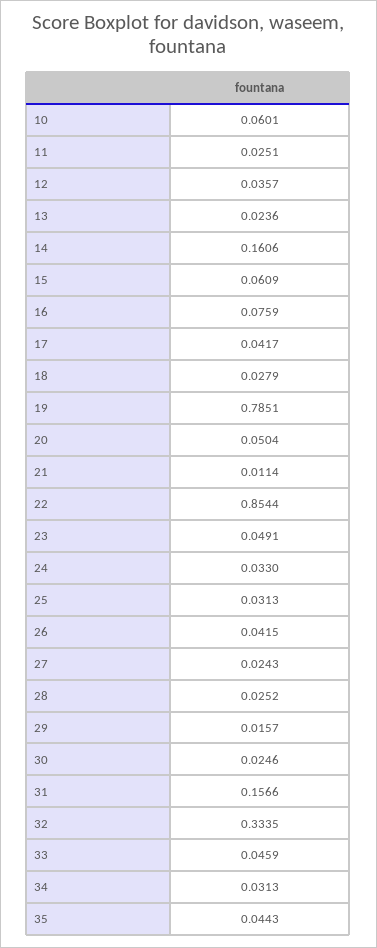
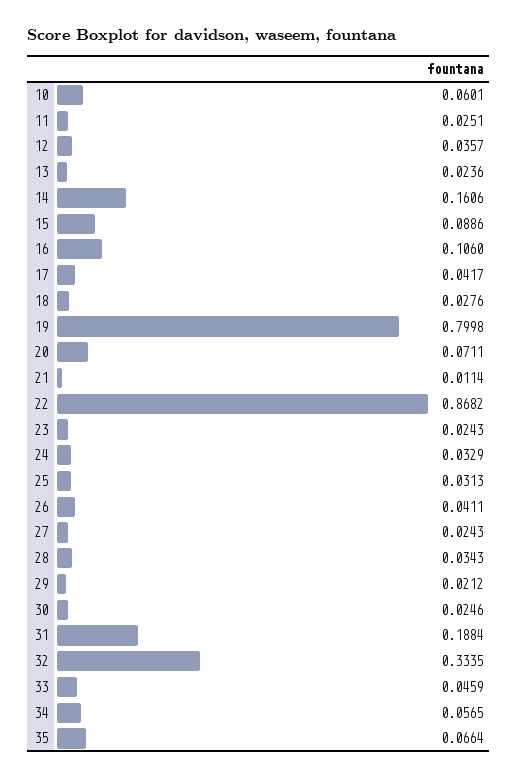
  {
    "10": 0.0601,
    "11": 0.0251,
    "12": 0.0357,
    "13": 0.0236,
    "14": 0.1606,
-   "15": 0.0609,
+   "15": 0.0886,
-   "16": 0.0759,
+   "16": 0.106,
    "17": 0.0417,
-   "18": 0.0279,
+   "18": 0.0276,
-   "19": 0.7851,
+   "19": 0.7998,
-   "20": 0.0504,
+   "20": 0.0711,
    "21": 0.0114,
-   "22": 0.8544,
+   "22": 0.8682,
-   "23": 0.0491,
+   "23": 0.0243,
-   "24": 0.033,
+   "24": 0.0329,
    "25": 0.0313,
-   "26": 0.0415,
+   "26": 0.0411,
    "27": 0.0243,
-   "28": 0.0252,
+   "28": 0.0343,
-   "29": 0.0157,
+   "29": 0.0212,
    "30": 0.0246,
-   "31": 0.1566,
+   "31": 0.1884,
    "32": 0.3335,
    "33": 0.0459,
-   "34": 0.0313,
+   "34": 0.0565,
-   "35": 0.0443
+   "35": 0.0664
  }

